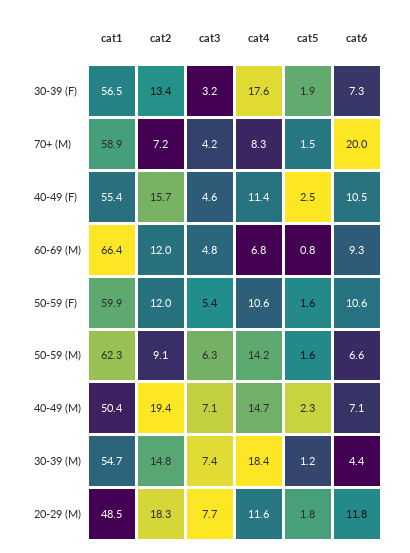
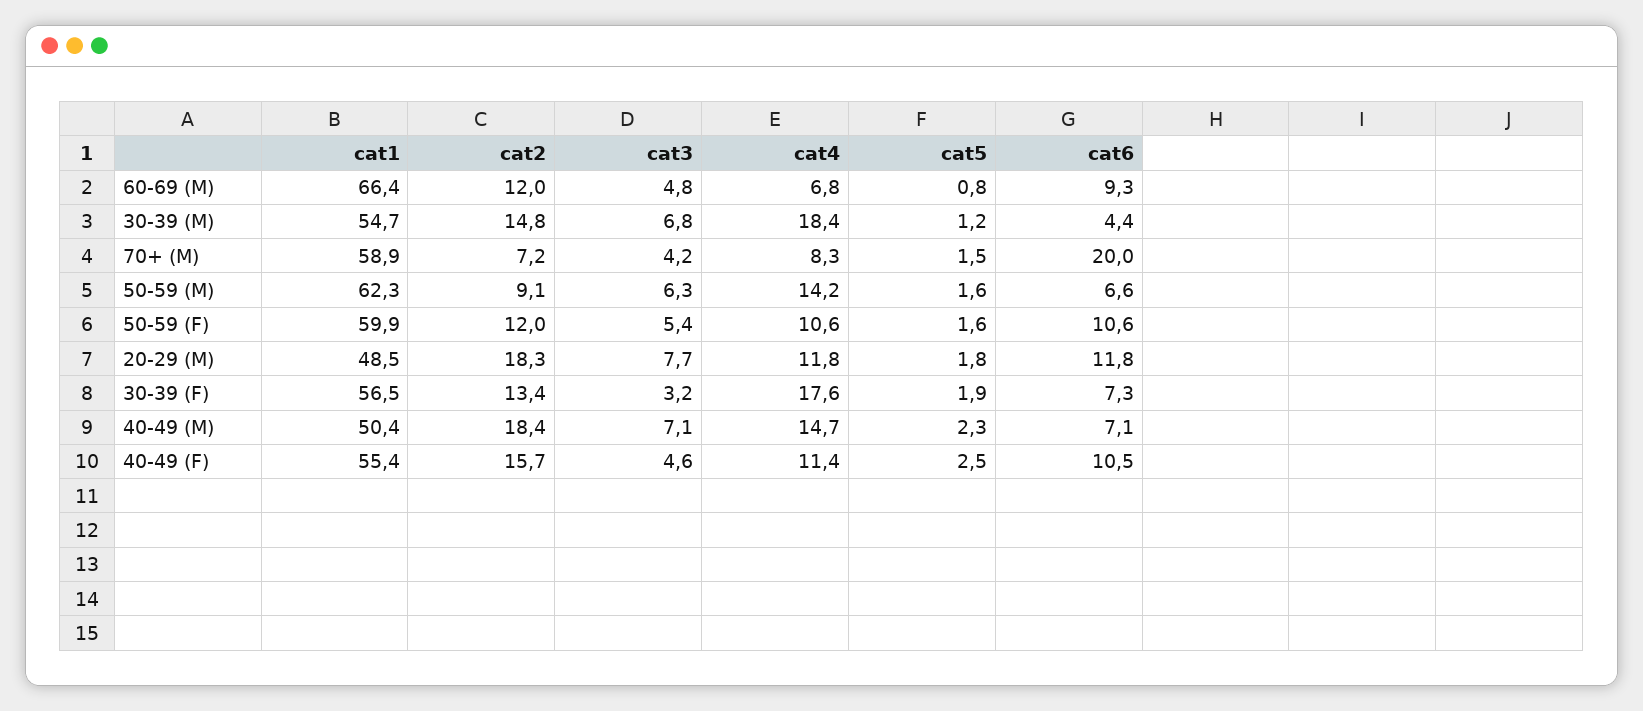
  {
    "cat1": {
      "30-39 (F)": 56.5,
      "70+ (M)": 58.9,
      "40-49 (F)": 55.4,
      "60-69 (M)": 66.4,
      "50-59 (F)": 59.9,
      "50-59 (M)": 62.3,
      "40-49 (M)": 50.4,
      "30-39 (M)": 54.7,
      "20-29 (M)": 48.5
    },
    "cat2": {
      "30-39 (F)": 13.4,
      "70+ (M)": 7.2,
      "40-49 (F)": 15.7,
      "60-69 (M)": 12,
      "50-59 (F)": 12,
      "50-59 (M)": 9.1,
-     "40-49 (M)": 19.4,
+     "40-49 (M)": 18.4,
      "30-39 (M)": 14.8,
      "20-29 (M)": 18.3
    },
    "cat3": {
      "30-39 (F)": 3.2,
      "70+ (M)": 4.2,
      "40-49 (F)": 4.6,
      "60-69 (M)": 4.8,
      "50-59 (F)": 5.4,
      "50-59 (M)": 6.3,
      "40-49 (M)": 7.1,
-     "30-39 (M)": 7.4,
+     "30-39 (M)": 6.8,
      "20-29 (M)": 7.7
    },
    "cat4": {
      "30-39 (F)": 17.6,
      "70+ (M)": 8.3,
      "40-49 (F)": 11.4,
      "60-69 (M)": 6.8,
      "50-59 (F)": 10.6,
      "50-59 (M)": 14.2,
      "40-49 (M)": 14.7,
      "30-39 (M)": 18.4,
-     "20-29 (M)": 11.6
+     "20-29 (M)": 11.8
    },
    "cat5": {
      "30-39 (F)": 1.9,
      "70+ (M)": 1.5,
      "40-49 (F)": 2.5,
      "60-69 (M)": 0.8,
      "50-59 (F)": 1.6,
      "50-59 (M)": 1.6,
      "40-49 (M)": 2.3,
      "30-39 (M)": 1.2,
      "20-29 (M)": 1.8
    },
    "cat6": {
      "30-39 (F)": 7.3,
      "70+ (M)": 20,
      "40-49 (F)": 10.5,
      "60-69 (M)": 9.3,
      "50-59 (F)": 10.6,
      "50-59 (M)": 6.6,
      "40-49 (M)": 7.1,
      "30-39 (M)": 4.4,
      "20-29 (M)": 11.8
    }
  }

